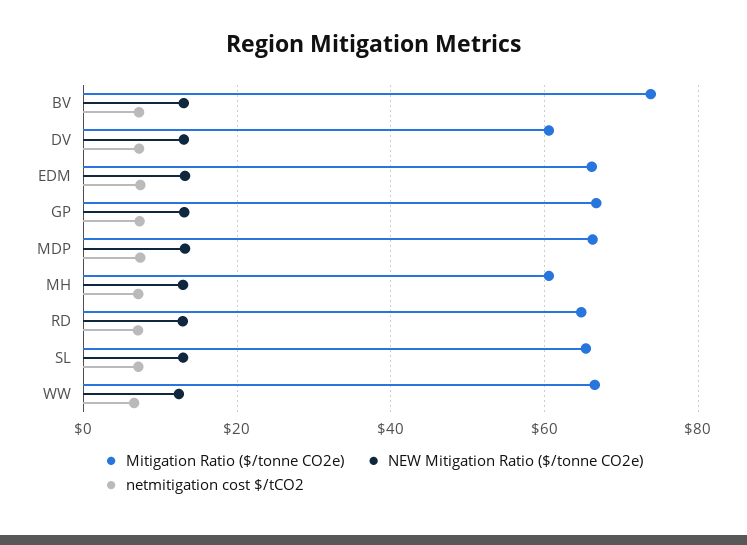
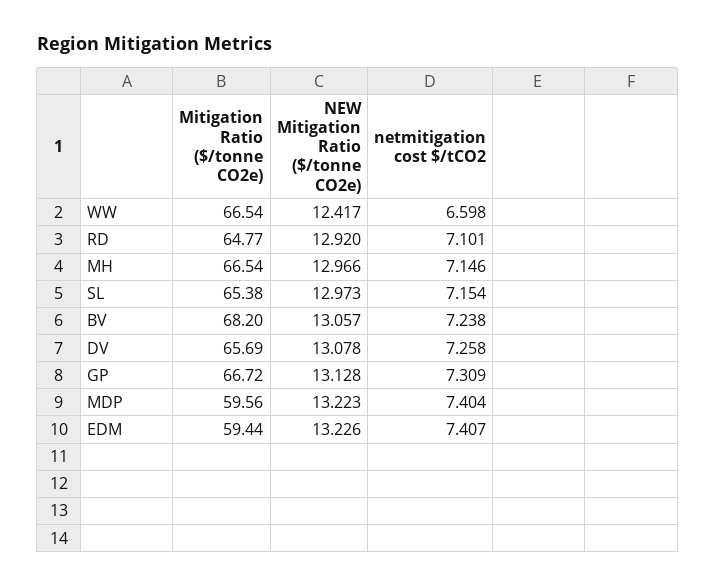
  {
    "Mitigation Ratio ($/tonne CO2e)": {
-     "BV": 74,
+     "BV": 68.2,
-     "DV": 60,
+     "DV": 65.69,
-     "EDM": 66,
+     "EDM": 59.44,
      "GP": 66.72,
-     "MDP": 66,
+     "MDP": 59.56,
-     "MH": 60,
+     "MH": 66.54,
      "RD": 64.77,
      "SL": 65.38,
      "WW": 66.54
    },
    "NEW Mitigation Ratio ($/tonne CO2e)": {
      "BV": 13.057,
      "DV": 13.078,
      "EDM": 13.226,
      "GP": 13.128,
      "MDP": 13.223,
      "MH": 12.966,
      "RD": 12.92,
      "SL": 12.973,
      "WW": 12.417
    },
    "netmitigation cost $/tCO2": {
      "BV": 7.238,
      "DV": 7.258,
      "EDM": 7.407,
      "GP": 7.309,
      "MDP": 7.404,
      "MH": 7.146,
      "RD": 7.101,
      "SL": 7.154,
      "WW": 6.598
    }
  }

